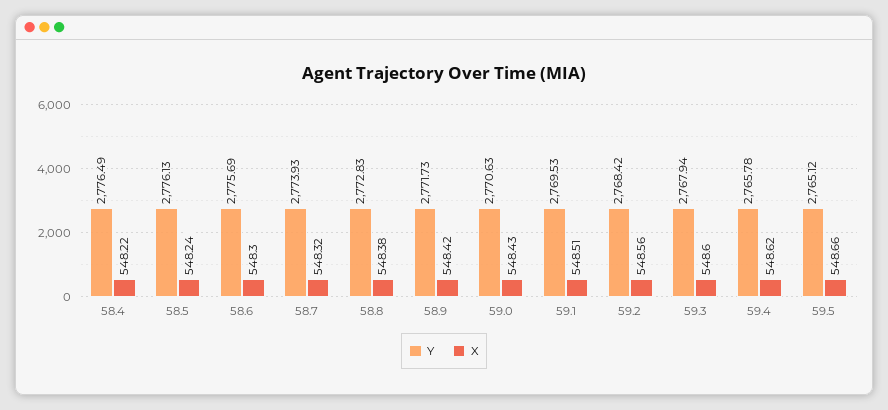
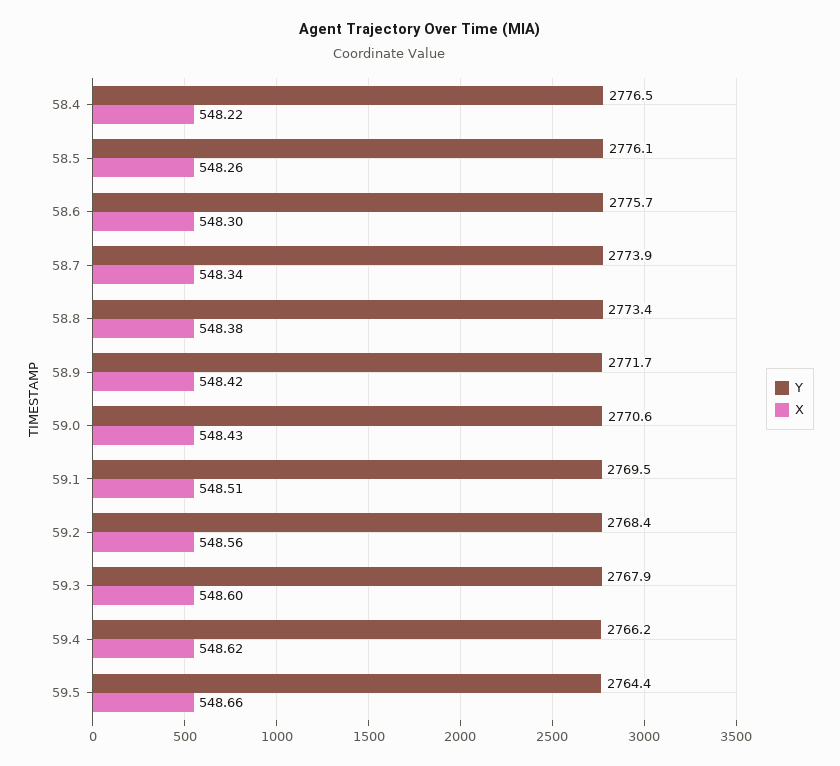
  {
    "Y": {
      "58.4": 2776.49,
      "58.5": 2776.13,
      "58.6": 2775.69,
      "58.7": 2773.93,
-     "58.8": 2772.83,
+     "58.8": 2773.4,
      "58.9": 2771.73,
      "59.0": 2770.63,
      "59.1": 2769.53,
      "59.2": 2768.42,
      "59.3": 2767.94,
-     "59.4": 2765.78,
+     "59.4": 2766.2,
-     "59.5": 2765.12
+     "59.5": 2764.4
    },
    "X": {
      "58.4": 548.22,
-     "58.5": 548.24,
+     "58.5": 548.26,
      "58.6": 548.3,
-     "58.7": 548.32,
+     "58.7": 548.34,
      "58.8": 548.38,
      "58.9": 548.42,
      "59.0": 548.43,
      "59.1": 548.51,
      "59.2": 548.56,
      "59.3": 548.6,
      "59.4": 548.62,
      "59.5": 548.66
    }
  }

